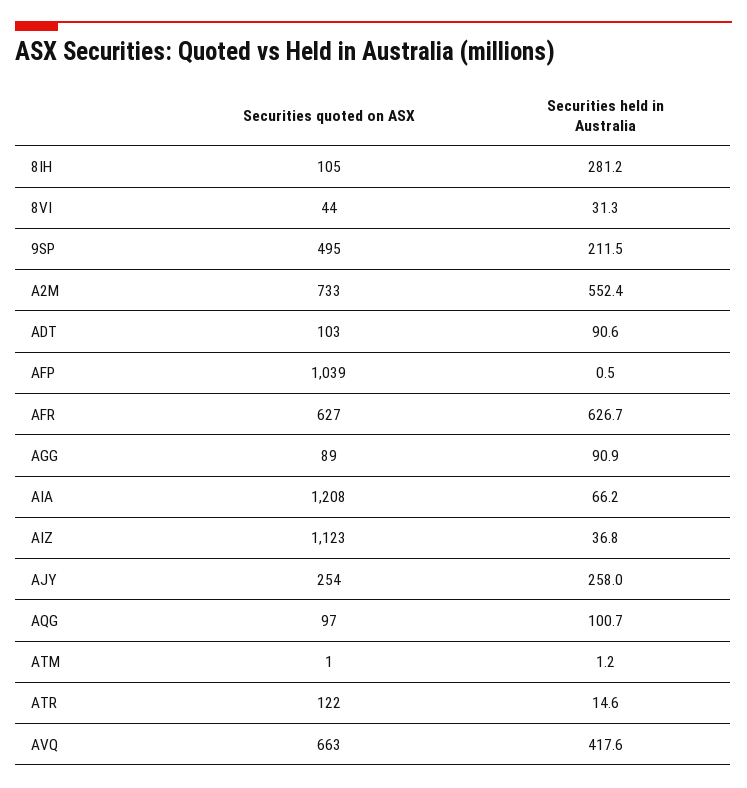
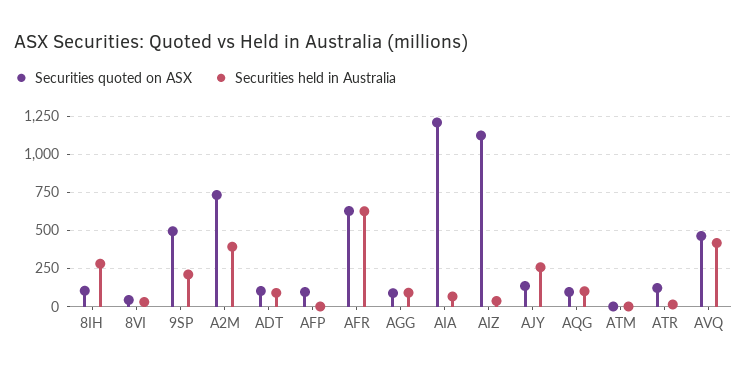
  {
    "Securities quoted on ASX": {
      "8IH": 105,
      "8VI": 44,
      "9SP": 495,
      "A2M": 733,
      "ADT": 103,
-     "AFP": 1039,
+     "AFP": 100,
      "AFR": 627,
      "AGG": 89,
      "AIA": 1208,
      "AIZ": 1123,
-     "AJY": 254,
+     "AJY": 150,
      "AQG": 97,
      "ATM": 1,
      "ATR": 122,
-     "AVQ": 663
+     "AVQ": 450
    },
    "Securities held in Australia": {
      "8IH": 281.2,
      "8VI": 31.3,
      "9SP": 211.5,
-     "A2M": 552.4,
+     "A2M": 400,
      "ADT": 90.6,
      "AFP": 0.5,
      "AFR": 626.7,
      "AGG": 90.9,
      "AIA": 66.2,
      "AIZ": 36.8,
      "AJY": 258,
      "AQG": 100.7,
      "ATM": 1.2,
      "ATR": 14.6,
      "AVQ": 417.6
    }
  }

